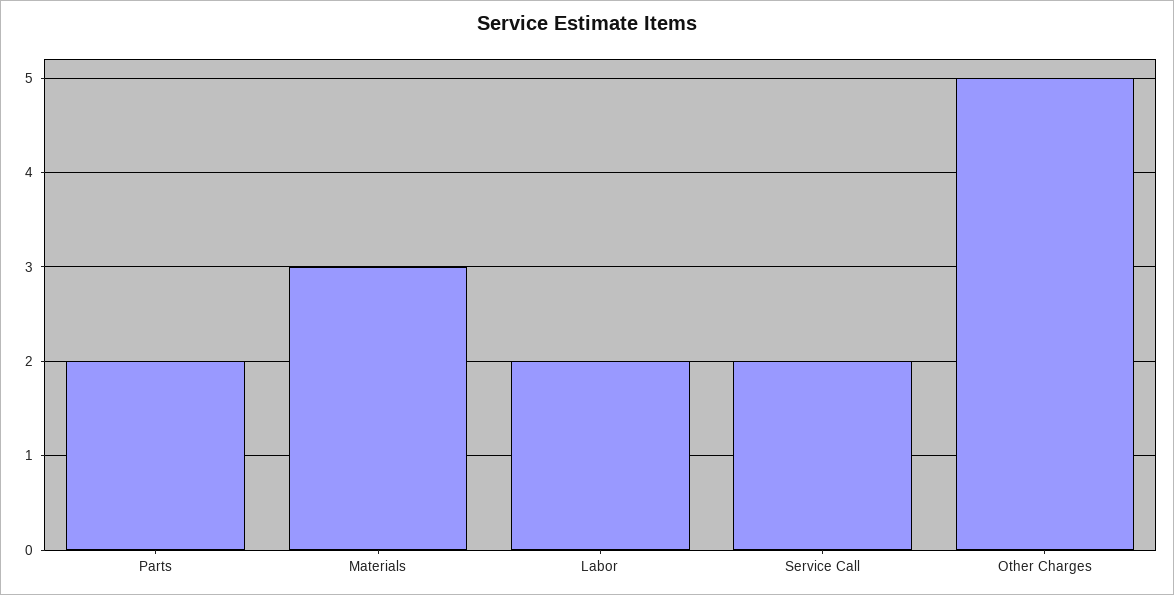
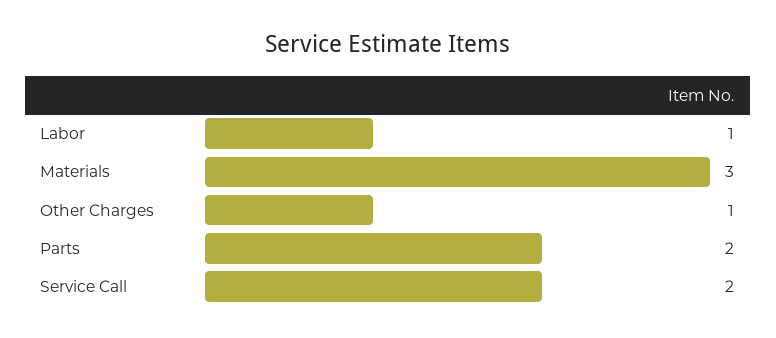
  {
    "Parts": 2,
    "Materials": 3,
-   "Labor": 2,
+   "Labor": 1,
    "Service Call": 2,
-   "Other Charges": 5
+   "Other Charges": 1
  }

